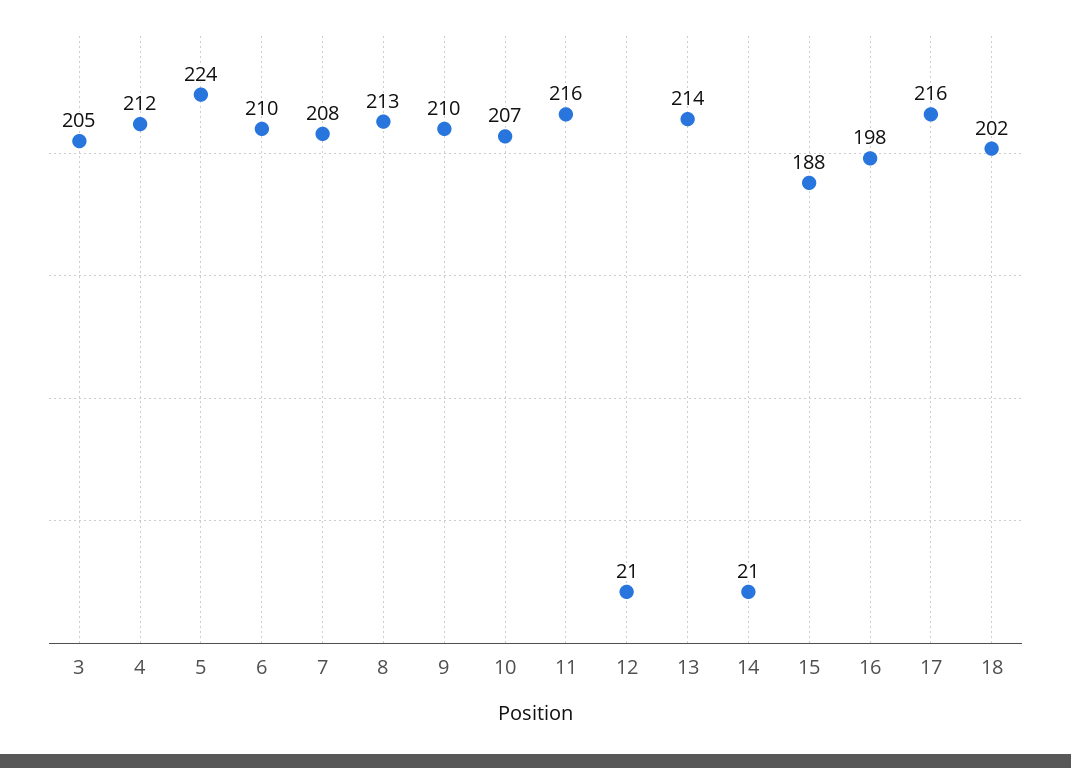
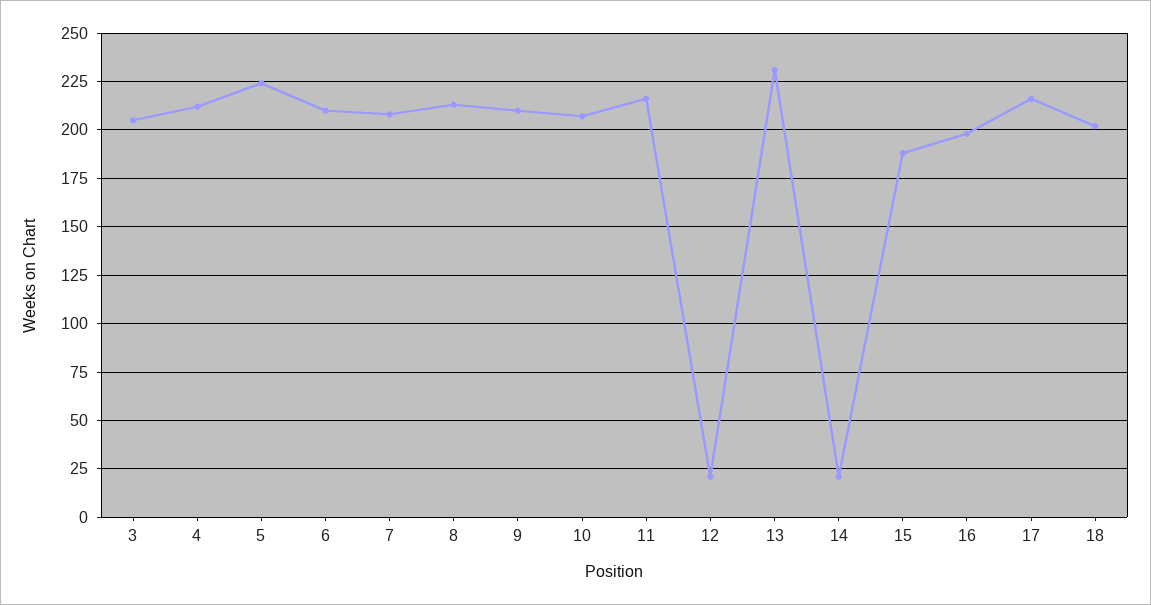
  {
    "3": 205,
    "4": 212,
    "5": 224,
    "6": 210,
    "7": 208,
    "8": 213,
    "9": 210,
    "10": 207,
    "11": 216,
    "12": 21,
-   "13": 214,
+   "13": 230,
    "14": 21,
    "15": 188,
    "16": 198,
    "17": 216,
    "18": 202
  }

